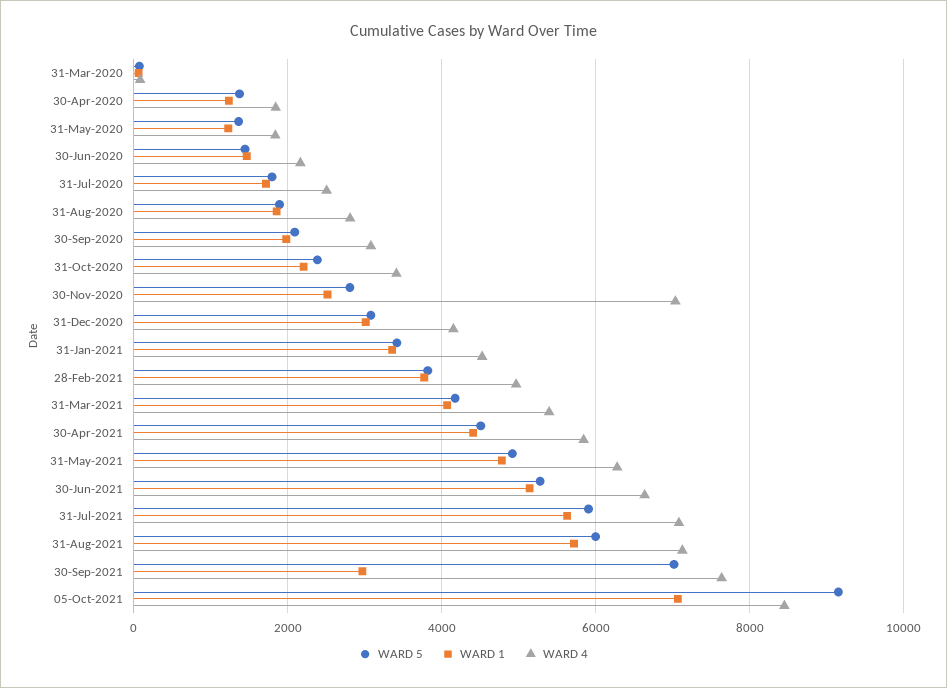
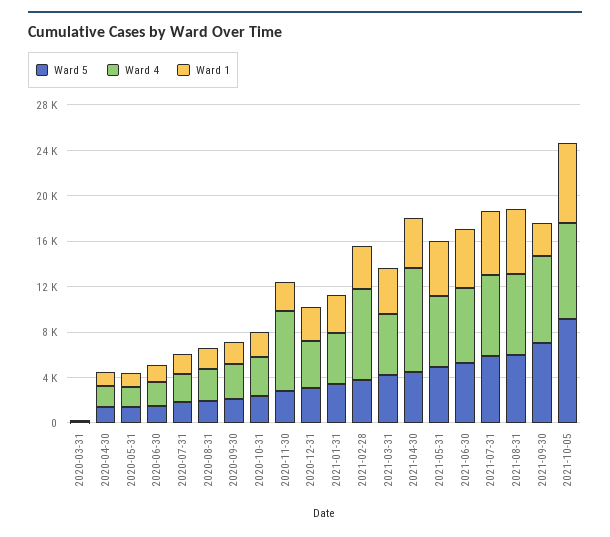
  {
    "WARD 5": {
      "31-Mar-2020": 0,
      "30-Apr-2020": 1400,
      "31-May-2020": 1400,
      "30-Jun-2020": 1400,
      "31-Jul-2020": 1800,
      "31-Aug-2020": 1800,
      "30-Sep-2020": 2000,
      "31-Oct-2020": 2400,
      "30-Nov-2020": 2800,
      "31-Dec-2020": 3000,
      "31-Jan-2021": 3400,
      "28-Feb-2021": 3800,
      "31-Mar-2021": 4200,
      "30-Apr-2021": 4600,
      "31-May-2021": 5000,
      "30-Jun-2021": 5200,
      "31-Jul-2021": 6000,
      "31-Aug-2021": 6000,
      "30-Sep-2021": 7000,
      "05-Oct-2021": 9200
    },
    "WARD 1": {
      "31-Mar-2020": 0,
      "30-Apr-2020": 1200,
      "31-May-2020": 1200,
      "30-Jun-2020": 1400,
      "31-Jul-2020": 1800,
      "31-Aug-2020": 1800,
      "30-Sep-2020": 2000,
      "31-Oct-2020": 2200,
      "30-Nov-2020": 2600,
      "31-Dec-2020": 3000,
      "31-Jan-2021": 3400,
      "28-Feb-2021": 3800,
      "31-Mar-2021": 4000,
      "30-Apr-2021": 4400,
      "31-May-2021": 4800,
      "30-Jun-2021": 5200,
      "31-Jul-2021": 5600,
      "31-Aug-2021": 5800,
      "30-Sep-2021": 3000,
      "05-Oct-2021": 7000
    },
    "WARD 4": {
      "31-Mar-2020": 0,
      "30-Apr-2020": 1800,
      "31-May-2020": 1800,
      "30-Jun-2020": 2200,
      "31-Jul-2020": 2600,
      "31-Aug-2020": 2800,
      "30-Sep-2020": 3000,
      "31-Oct-2020": 3400,
      "30-Nov-2020": 7000,
      "31-Dec-2020": 4200,
      "31-Jan-2021": 4600,
-     "28-Feb-2021": 5000,
+     "28-Feb-2021": 8000,
      "31-Mar-2021": 5400,
-     "30-Apr-2021": 5800,
+     "30-Apr-2021": 9000,
      "31-May-2021": 6200,
      "30-Jun-2021": 6600,
      "31-Jul-2021": 7000,
      "31-Aug-2021": 7200,
      "30-Sep-2021": 7600,
      "05-Oct-2021": 8400
    }
  }

